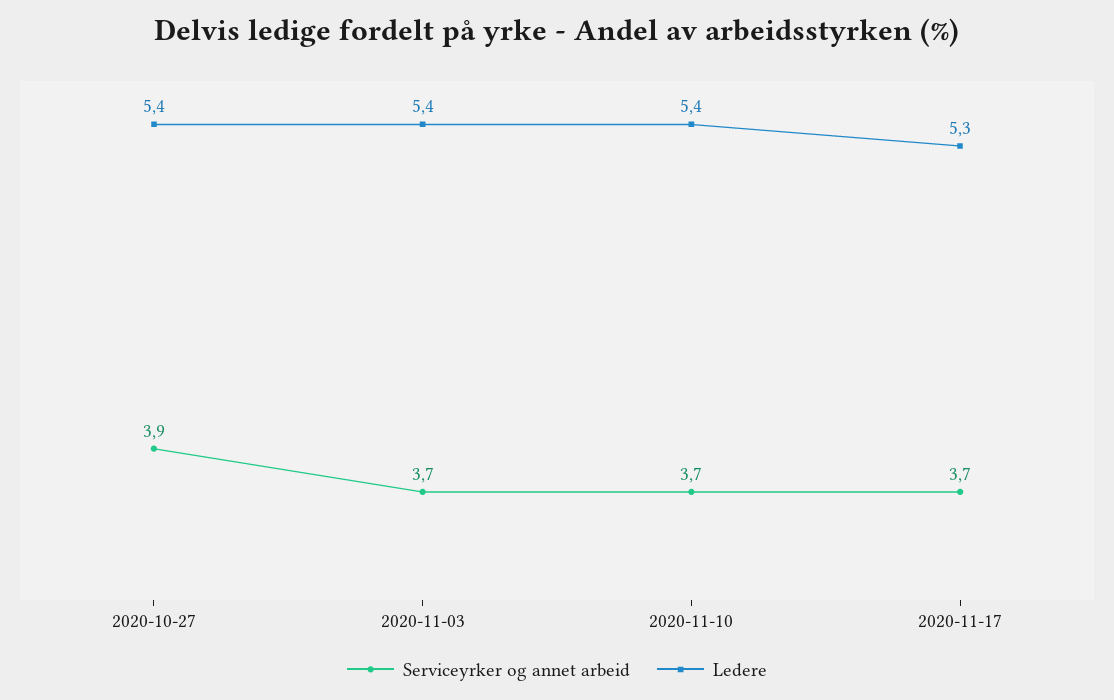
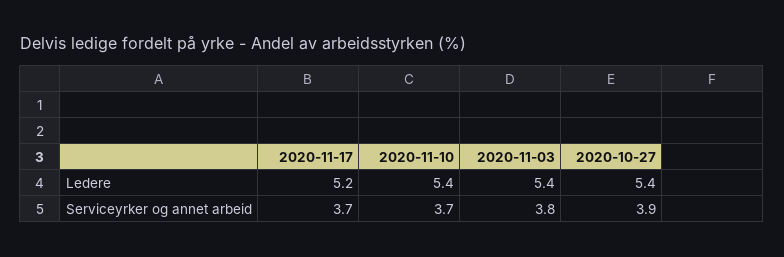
  {
    "Serviceyrker og annet arbeid": {
      "2020-10-27": 3.9,
-     "2020-11-03": 3.7,
+     "2020-11-03": 3.8,
      "2020-11-10": 3.7,
      "2020-11-17": 3.7
    },
    "Ledere": {
      "2020-10-27": 5.4,
      "2020-11-03": 5.4,
      "2020-11-10": 5.4,
-     "2020-11-17": 5.3
+     "2020-11-17": 5.2
    }
  }

